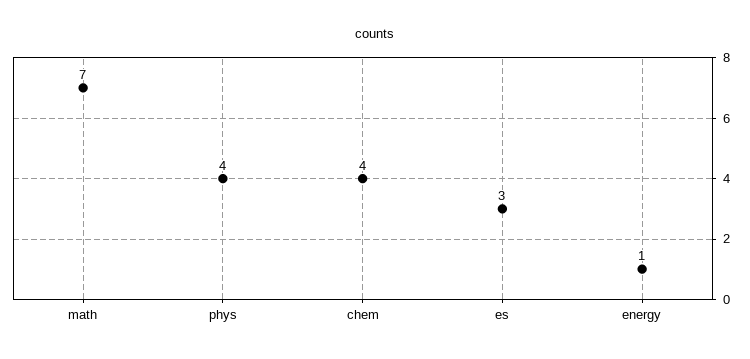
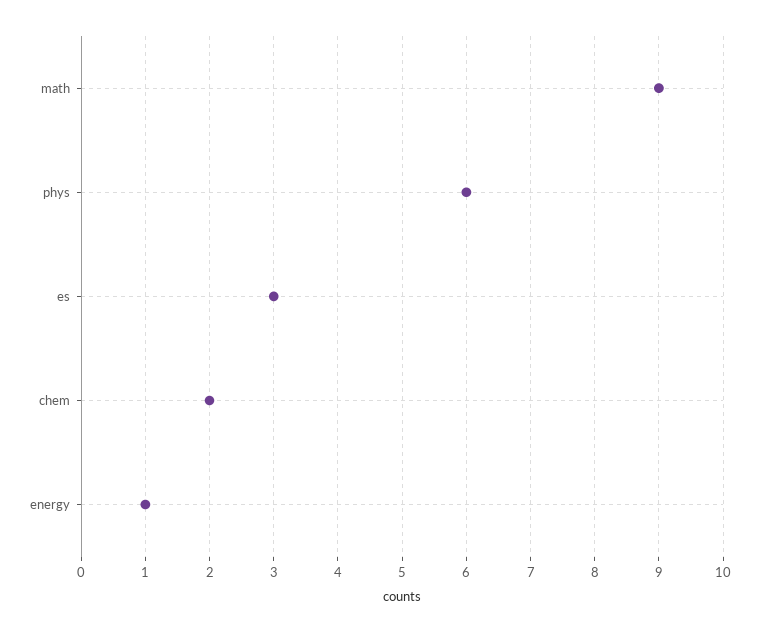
  {
-   "math": 7,
+   "math": 9,
-   "phys": 4,
+   "phys": 6,
-   "chem": 4,
+   "chem": 2,
    "es": 3,
    "energy": 1
  }

